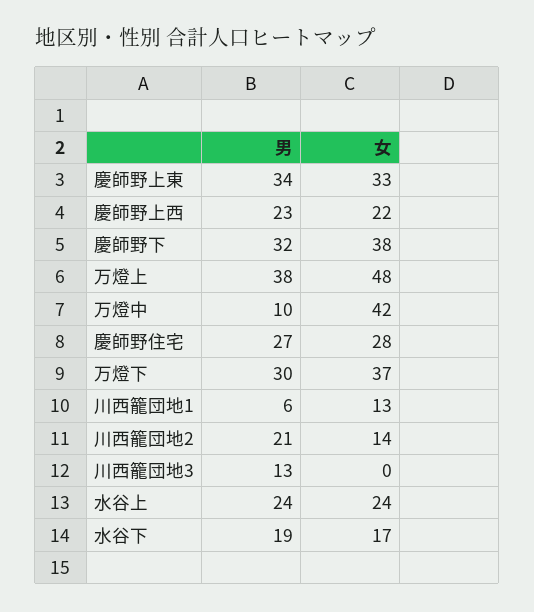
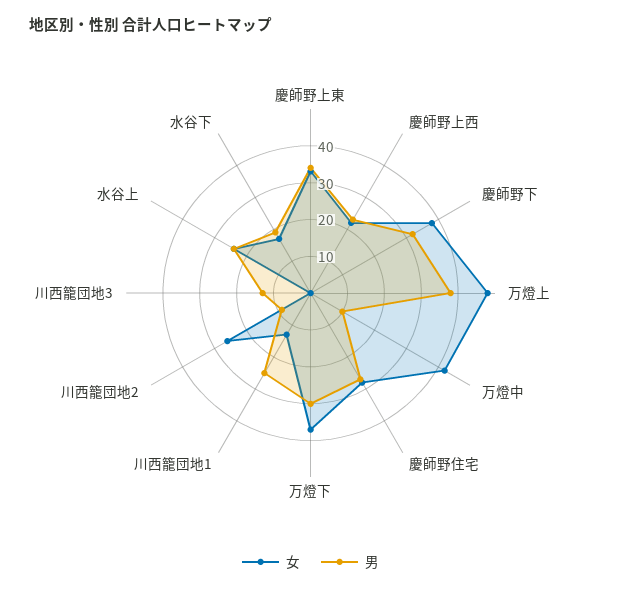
  {
    "男": {
      "慶師野上東": 34,
      "慶師野上西": 23,
      "慶師野下": 32,
      "万燈上": 38,
      "万燈中": 10,
      "慶師野住宅": 27,
      "万燈下": 30,
-     "川西籠団地1": 6,
+     "川西籠団地1": 25,
-     "川西籠団地2": 21,
+     "川西籠団地2": 10,
      "川西籠団地3": 13,
      "水谷上": 24,
      "水谷下": 19
    },
    "女": {
      "慶師野上東": 33,
      "慶師野上西": 22,
      "慶師野下": 38,
      "万燈上": 48,
      "万燈中": 42,
      "慶師野住宅": 28,
      "万燈下": 37,
      "川西籠団地1": 13,
-     "川西籠団地2": 14,
+     "川西籠団地2": 25,
      "川西籠団地3": 0,
      "水谷上": 24,
      "水谷下": 17
    }
  }

